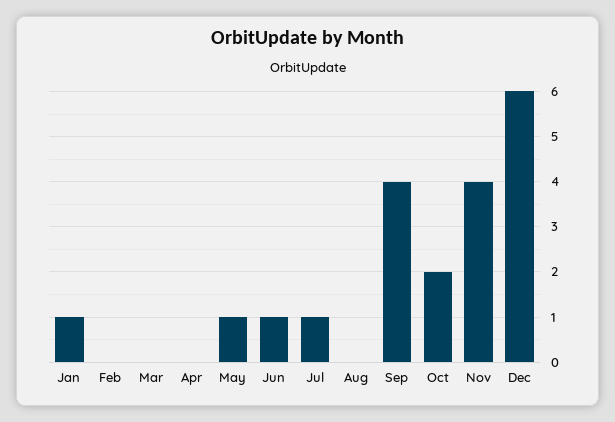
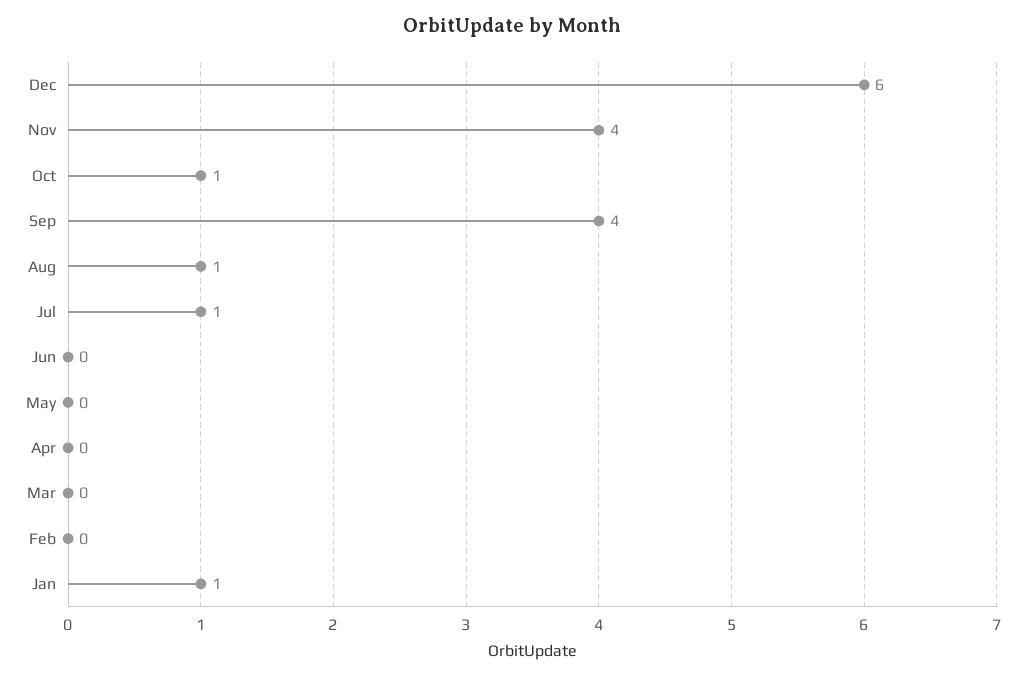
  {
    "Jan": 1,
    "Feb": 0,
    "Mar": 0,
    "Apr": 0,
-   "May": 1,
+   "May": 0,
-   "Jun": 1,
+   "Jun": 0,
    "Jul": 1,
-   "Aug": 0,
+   "Aug": 1,
    "Sep": 4,
-   "Oct": 2,
+   "Oct": 1,
    "Nov": 4,
    "Dec": 6
  }

